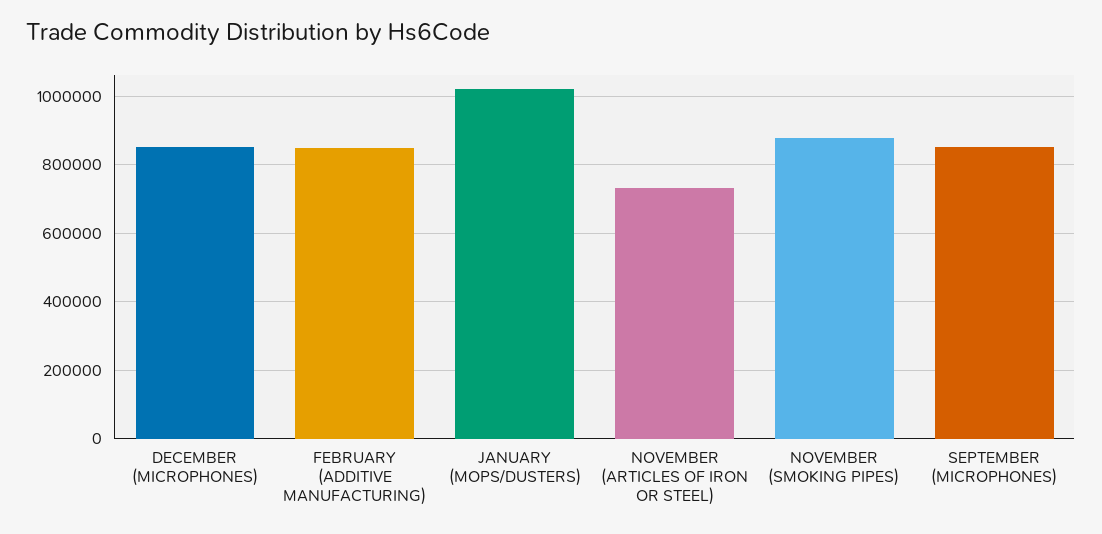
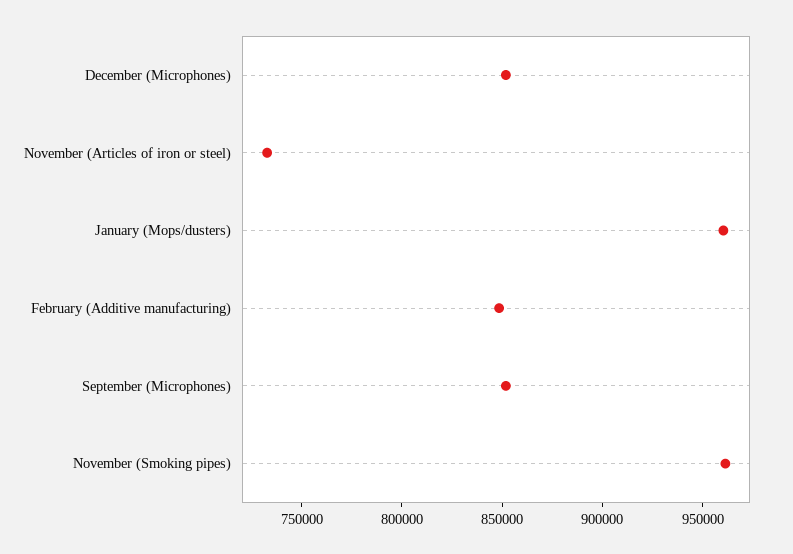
  {
    "DECEMBER (MICROPHONES)": 850000,
    "FEBRUARY (ADDITIVE MANUFACTURING)": 850000,
-   "JANUARY (MOPS/DUSTERS)": 1020000,
+   "JANUARY (MOPS/DUSTERS)": 960000,
    "NOVEMBER (ARTICLES OF IRON OR STEEL)": 730000,
-   "NOVEMBER (SMOKING PIPES)": 880000,
+   "NOVEMBER (SMOKING PIPES)": 960000,
    "SEPTEMBER (MICROPHONES)": 850000
  }

